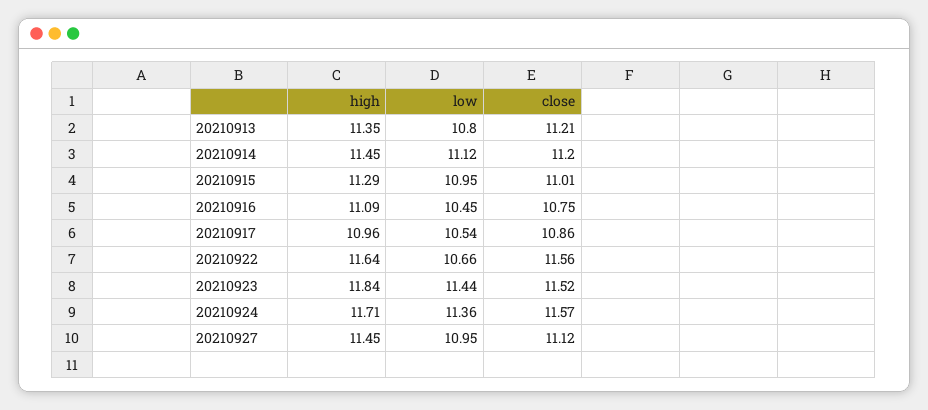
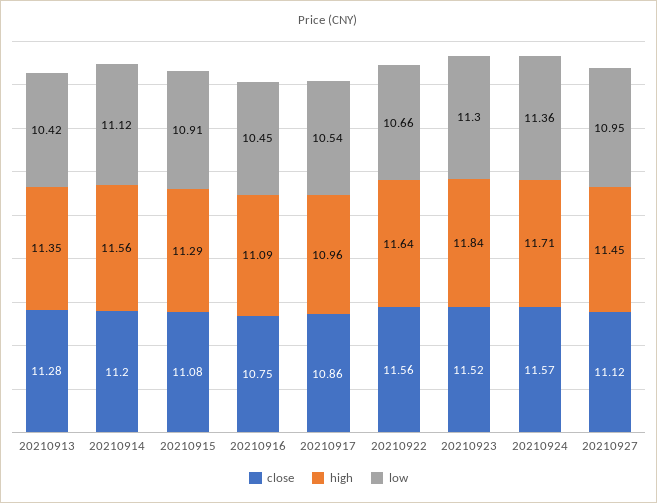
  {
    "high": {
      "20210913": 11.35,
-     "20210914": 11.45,
+     "20210914": 11.56,
      "20210915": 11.29,
      "20210916": 11.09,
      "20210917": 10.96,
      "20210922": 11.64,
      "20210923": 11.84,
      "20210924": 11.71,
      "20210927": 11.45
    },
    "low": {
-     "20210913": 10.8,
+     "20210913": 10.42,
      "20210914": 11.12,
-     "20210915": 10.95,
+     "20210915": 10.91,
      "20210916": 10.45,
      "20210917": 10.54,
      "20210922": 10.66,
-     "20210923": 11.44,
+     "20210923": 11.3,
      "20210924": 11.36,
      "20210927": 10.95
    },
    "close": {
-     "20210913": 11.21,
+     "20210913": 11.28,
      "20210914": 11.2,
-     "20210915": 11.01,
+     "20210915": 11.08,
      "20210916": 10.75,
      "20210917": 10.86,
      "20210922": 11.56,
      "20210923": 11.52,
      "20210924": 11.57,
      "20210927": 11.12
    }
  }

